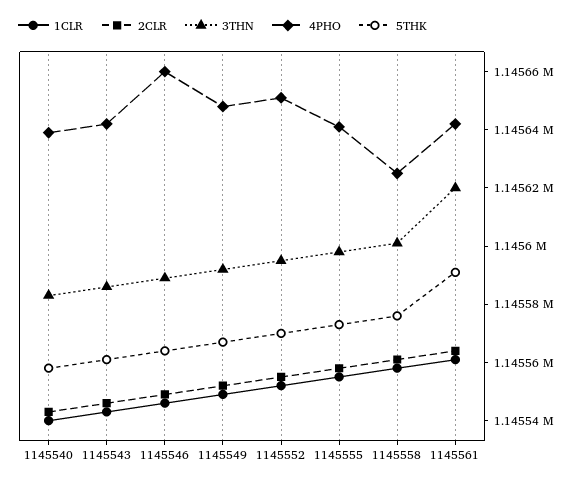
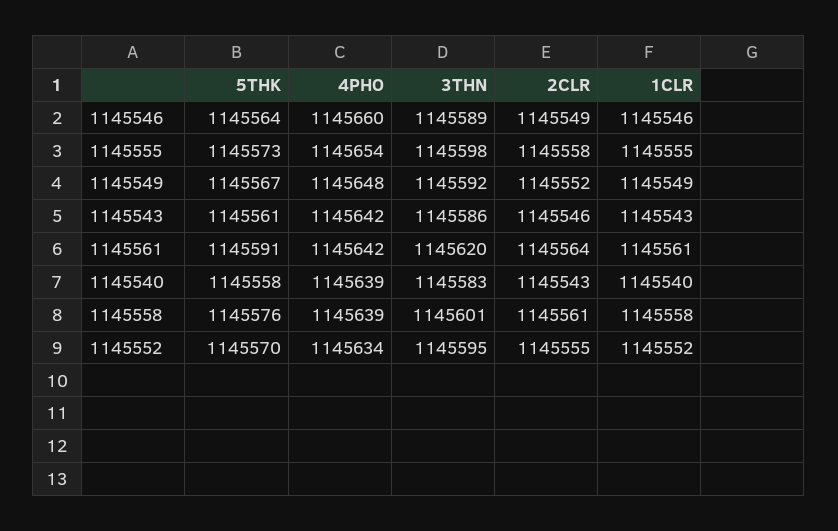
  {
    "1CLR": {
      "1145540": 1145540,
      "1145543": 1145543,
      "1145546": 1145546,
      "1145549": 1145549,
      "1145552": 1145552,
      "1145555": 1145555,
      "1145558": 1145558,
      "1145561": 1145561
    },
    "2CLR": {
      "1145540": 1145543,
      "1145543": 1145546,
      "1145546": 1145549,
      "1145549": 1145552,
      "1145552": 1145555,
      "1145555": 1145558,
      "1145558": 1145561,
      "1145561": 1145564
    },
    "3THN": {
      "1145540": 1145583,
      "1145543": 1145586,
      "1145546": 1145589,
      "1145549": 1145592,
      "1145552": 1145595,
      "1145555": 1145598,
      "1145558": 1145601,
      "1145561": 1145620
    },
    "4PHO": {
      "1145540": 1145639,
      "1145543": 1145642,
      "1145546": 1145660,
      "1145549": 1145648,
-     "1145552": 1145650,
+     "1145552": 1145634,
-     "1145555": 1145640,
+     "1145555": 1145654,
-     "1145558": 1145625,
+     "1145558": 1145639,
      "1145561": 1145642
    },
    "5THK": {
      "1145540": 1145558,
      "1145543": 1145561,
      "1145546": 1145564,
      "1145549": 1145567,
      "1145552": 1145570,
      "1145555": 1145573,
      "1145558": 1145576,
      "1145561": 1145591
    }
  }

